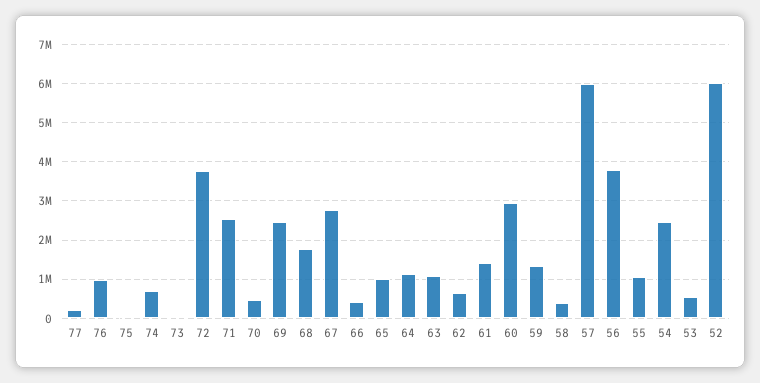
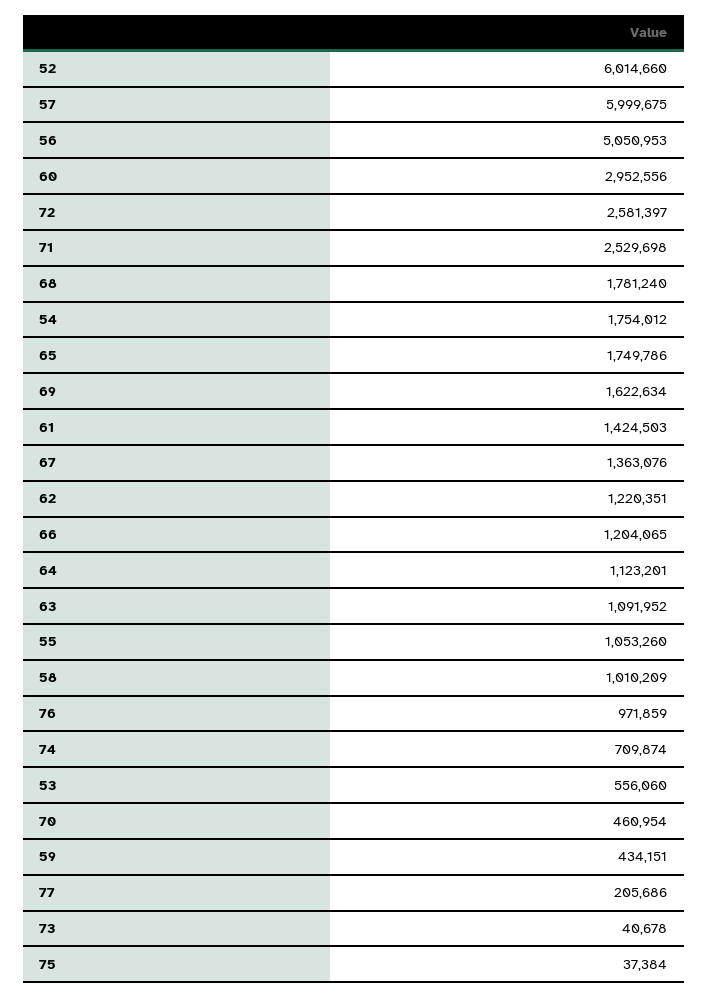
  {
    "77": 205686,
    "76": 971859,
    "75": 37384,
    "74": 709874,
    "73": 40678,
-   "72": 3800000,
+   "72": 2581397,
    "71": 2529698,
    "70": 460954,
-   "69": 2400000,
+   "69": 1622634,
    "68": 1781240,
-   "67": 2800000,
+   "67": 1363076,
-   "66": 400000,
+   "66": 1204065,
-   "65": 1000000,
+   "65": 1749786,
    "64": 1123201,
    "63": 1091952,
-   "62": 600000,
+   "62": 1220351,
    "61": 1424503,
    "60": 2952556,
-   "59": 1400000,
+   "59": 434151,
-   "58": 400000,
+   "58": 1010209,
    "57": 5999675,
-   "56": 3800000,
+   "56": 5050953,
    "55": 1053260,
-   "54": 2400000,
+   "54": 1754012,
    "53": 556060,
    "52": 6014660
  }

